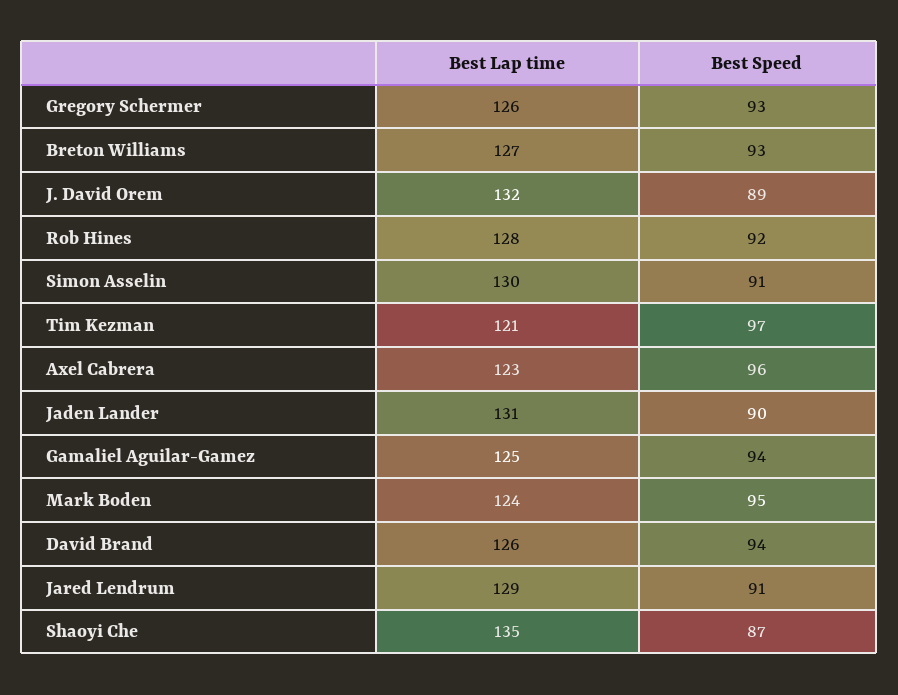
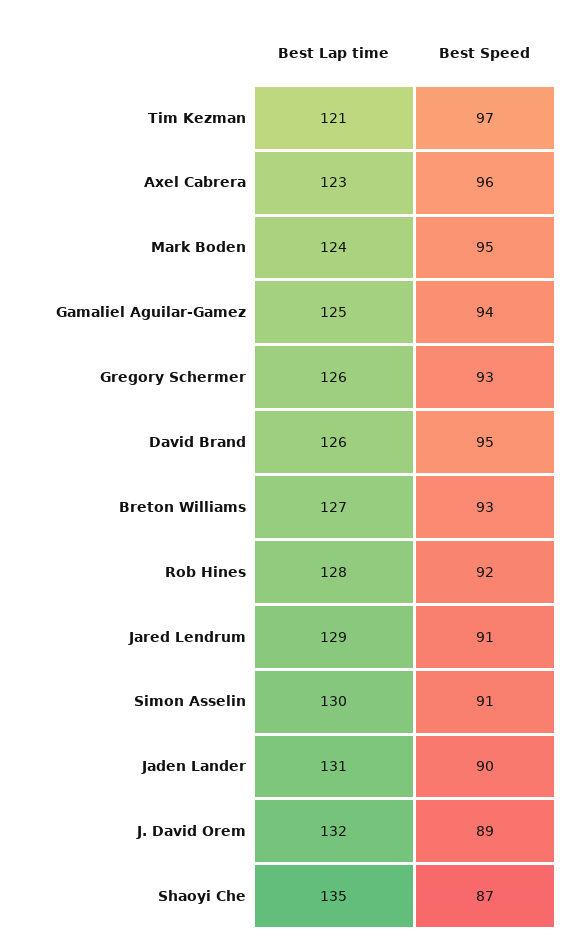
  {
    "Best Lap time": {
      "Gregory Schermer": 126,
      "Breton Williams": 127,
      "J. David Orem": 132,
      "Rob Hines": 128,
      "Simon Asselin": 130,
      "Tim Kezman": 121,
      "Axel Cabrera": 123,
      "Jaden Lander": 131,
      "Gamaliel Aguilar-Gamez": 125,
      "Mark Boden": 124,
      "David Brand": 126,
      "Jared Lendrum": 129,
      "Shaoyi Che": 135
    },
    "Best Speed": {
      "Gregory Schermer": 93,
      "Breton Williams": 93,
      "J. David Orem": 89,
      "Rob Hines": 92,
      "Simon Asselin": 91,
      "Tim Kezman": 97,
      "Axel Cabrera": 96,
      "Jaden Lander": 90,
      "Gamaliel Aguilar-Gamez": 94,
      "Mark Boden": 95,
-     "David Brand": 94,
+     "David Brand": 95,
      "Jared Lendrum": 91,
      "Shaoyi Che": 87
    }
  }

